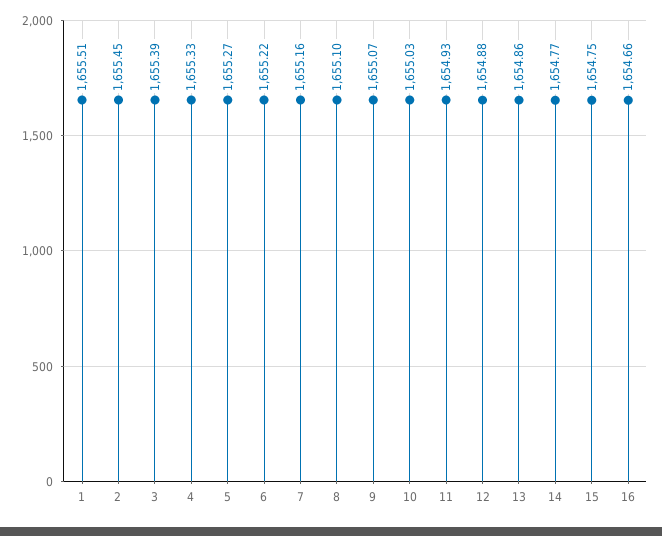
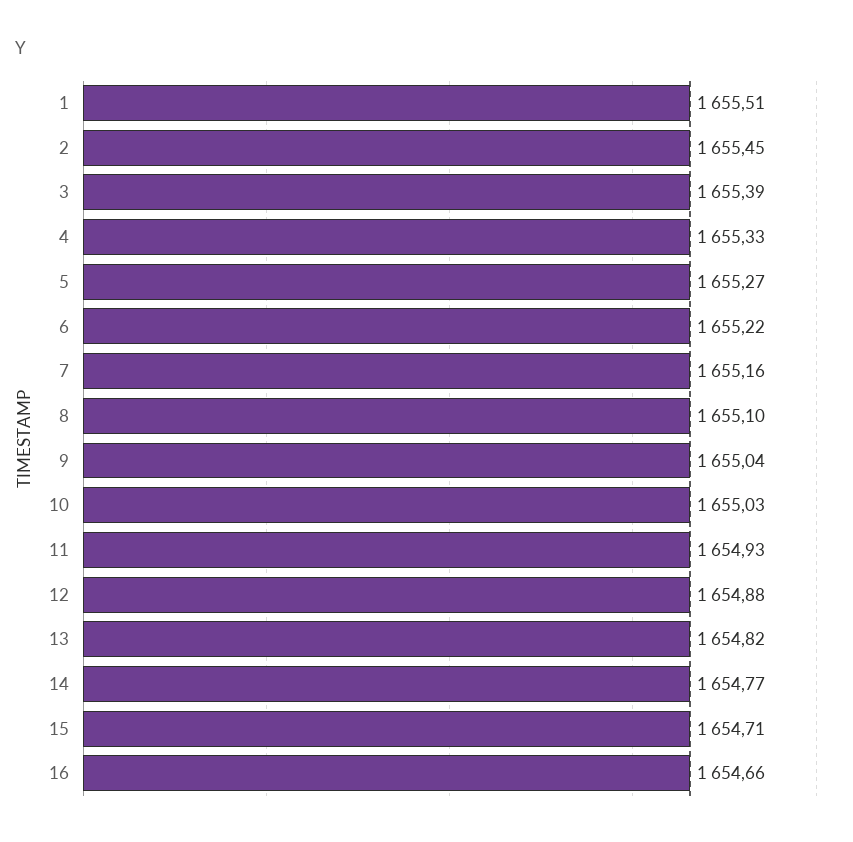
  {
    "1": 1655.51,
    "2": 1655.45,
    "3": 1655.39,
    "4": 1655.33,
    "5": 1655.27,
    "6": 1655.22,
    "7": 1655.16,
    "8": 1655.1,
-   "9": 1655.07,
+   "9": 1655.04,
    "10": 1655.03,
    "11": 1654.93,
    "12": 1654.88,
-   "13": 1654.86,
+   "13": 1654.82,
    "14": 1654.77,
-   "15": 1654.75,
+   "15": 1654.71,
    "16": 1654.66
  }

